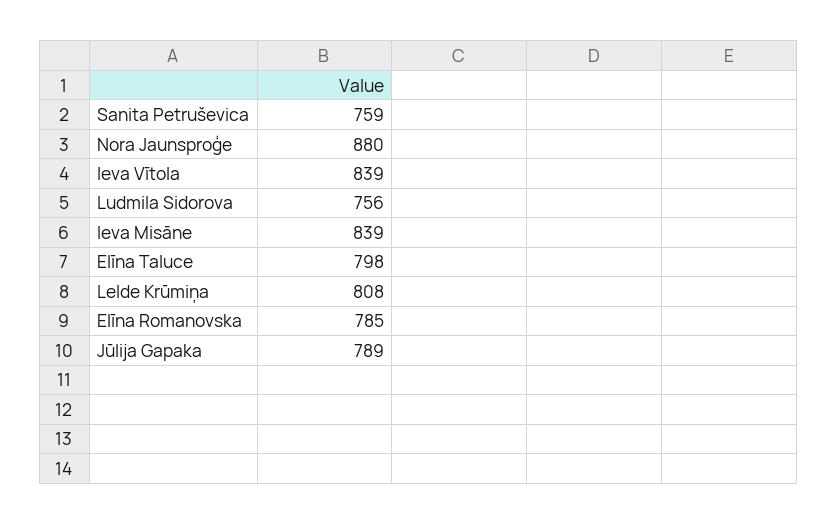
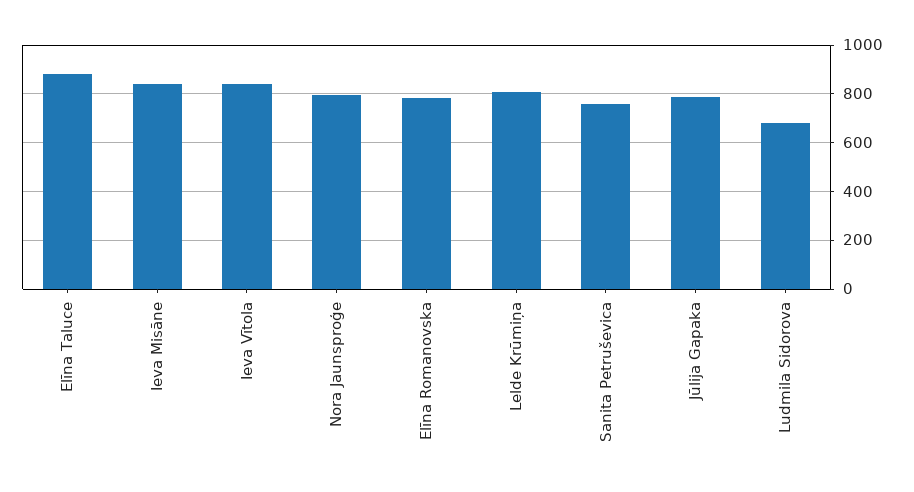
  {
    "Sanita Petruševica": 759,
-   "Nora Jaunsproģe": 880,
+   "Nora Jaunsproģe": 800,
    "Ieva Vītola": 839,
-   "Ludmila Sidorova": 756,
+   "Ludmila Sidorova": 675,
    "Ieva Misāne": 839,
-   "Elīna Taluce": 798,
+   "Elīna Taluce": 875,
    "Lelde Krūmiņa": 808,
    "Elīna Romanovska": 785,
    "Jūlija Gapaka": 789
  }

